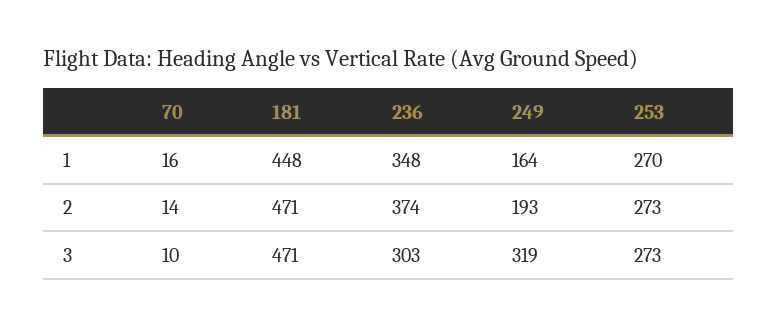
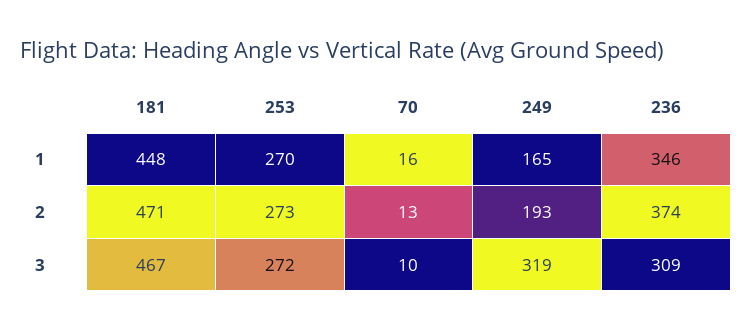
  {
    "70": {
      "1": 16,
-     "2": 14,
+     "2": 13,
      "3": 10
    },
    "181": {
      "1": 448,
      "2": 471,
-     "3": 471
+     "3": 467
    },
    "236": {
-     "1": 348,
+     "1": 346,
      "2": 374,
-     "3": 303
+     "3": 309
    },
    "249": {
-     "1": 164,
+     "1": 165,
      "2": 193,
      "3": 319
    },
    "253": {
      "1": 270,
      "2": 273,
-     "3": 273
+     "3": 272
    }
  }

